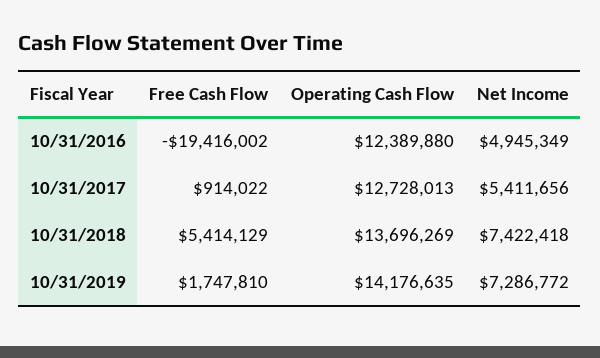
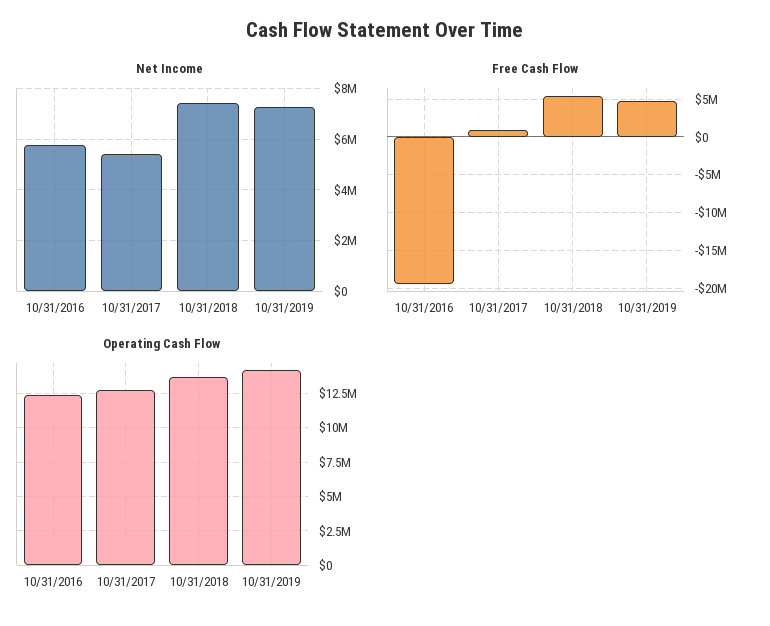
  {
    "Free Cash Flow": {
      "10/31/2016": -19416002,
      "10/31/2017": 914022,
      "10/31/2018": 5414129,
-     "10/31/2019": 1747810
+     "10/31/2019": 5000000
    },
    "Operating Cash Flow": {
      "10/31/2016": 12389880,
      "10/31/2017": 12728013,
      "10/31/2018": 13696269,
      "10/31/2019": 14176635
    },
    "Net Income": {
-     "10/31/2016": 4945349,
+     "10/31/2016": 5750000,
      "10/31/2017": 5411656,
      "10/31/2018": 7422418,
      "10/31/2019": 7286772
    }
  }

